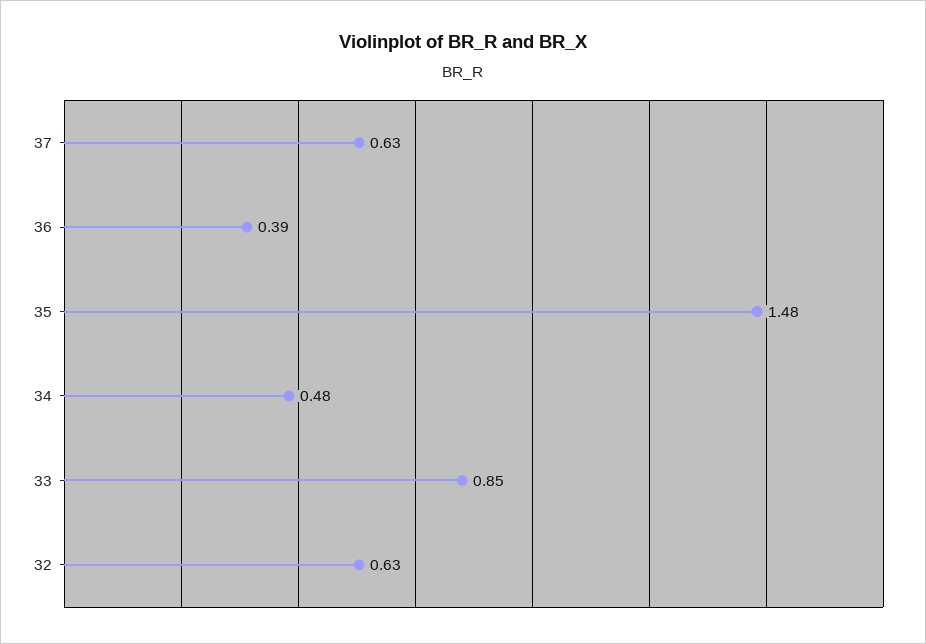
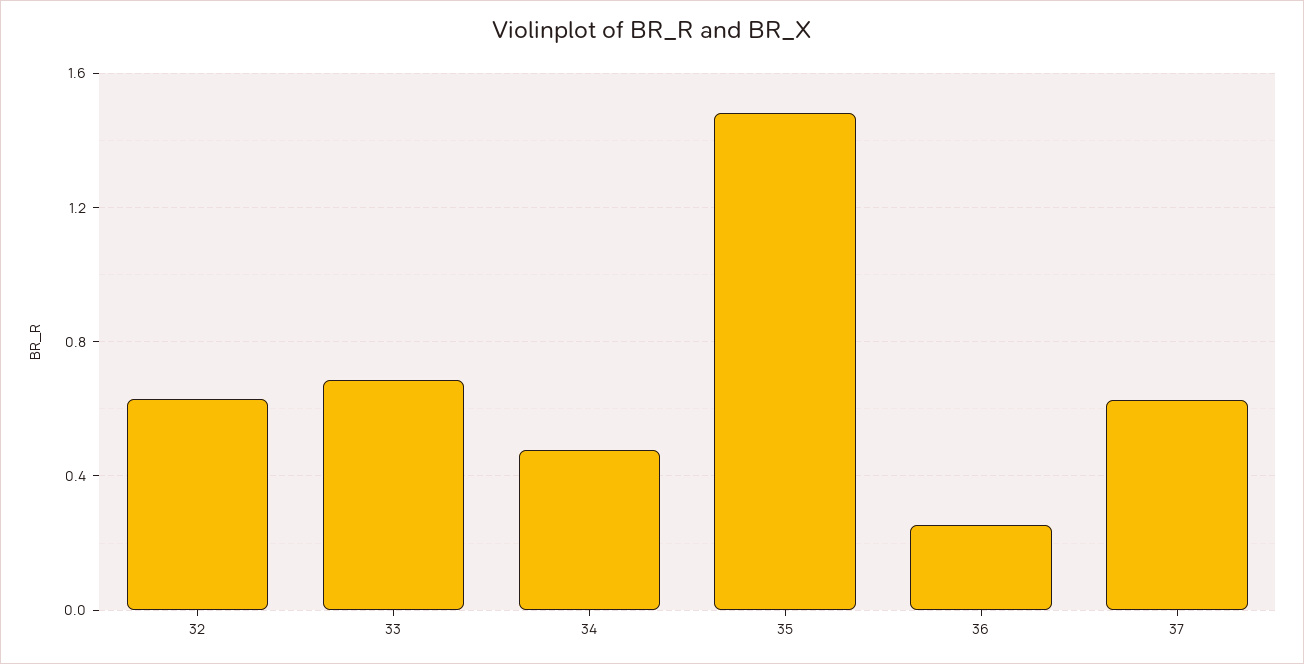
  {
    "37": 0.63,
-   "36": 0.39,
+   "36": 0.25,
    "35": 1.48,
    "34": 0.48,
-   "33": 0.85,
+   "33": 0.7,
    "32": 0.63
  }

